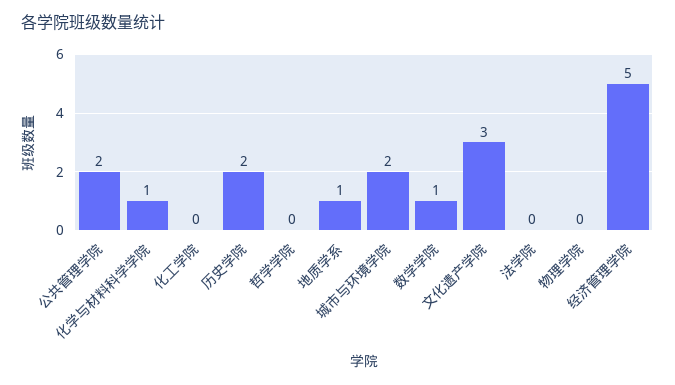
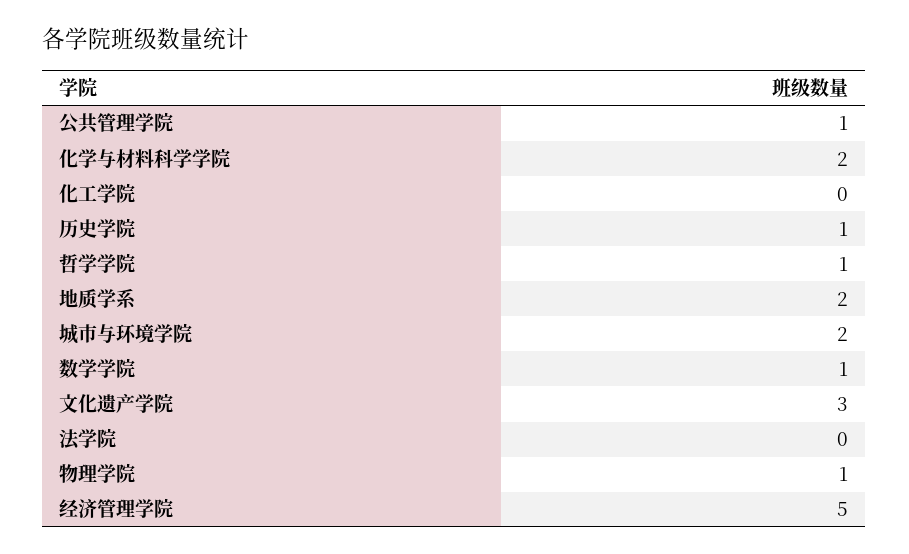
  {
-   "公共管理学院": 2,
+   "公共管理学院": 1,
-   "化学与材料科学学院": 1,
+   "化学与材料科学学院": 2,
    "化工学院": 0,
-   "历史学院": 2,
+   "历史学院": 1,
-   "哲学学院": 0,
+   "哲学学院": 1,
-   "地质学系": 1,
+   "地质学系": 2,
    "城市与环境学院": 2,
    "数学学院": 1,
    "文化遗产学院": 3,
    "法学院": 0,
-   "物理学院": 0,
+   "物理学院": 1,
    "经济管理学院": 5
  }

